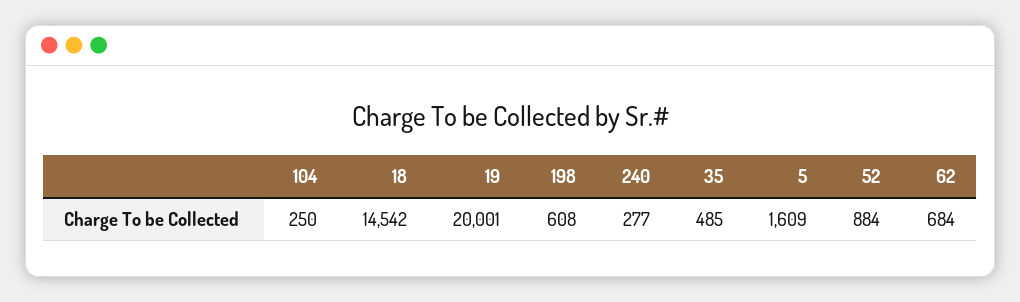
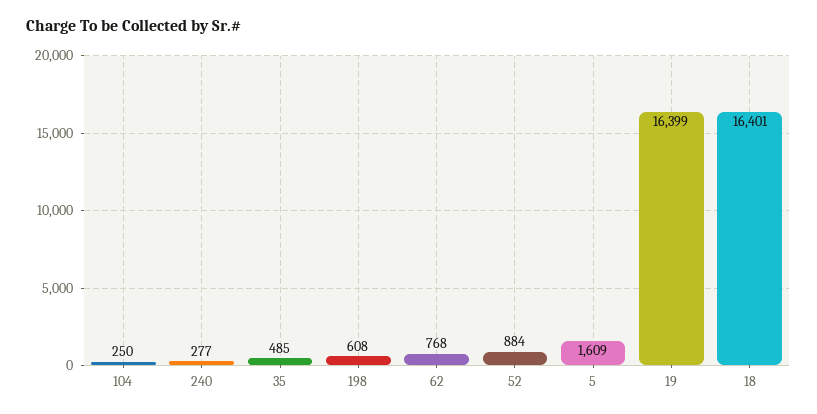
  {
    "104": 250,
-   "18": 14542,
+   "18": 16401,
-   "19": 20001,
+   "19": 16399,
    "198": 608,
    "240": 277,
    "35": 485,
    "5": 1609,
    "52": 884,
-   "62": 684
+   "62": 768
  }

